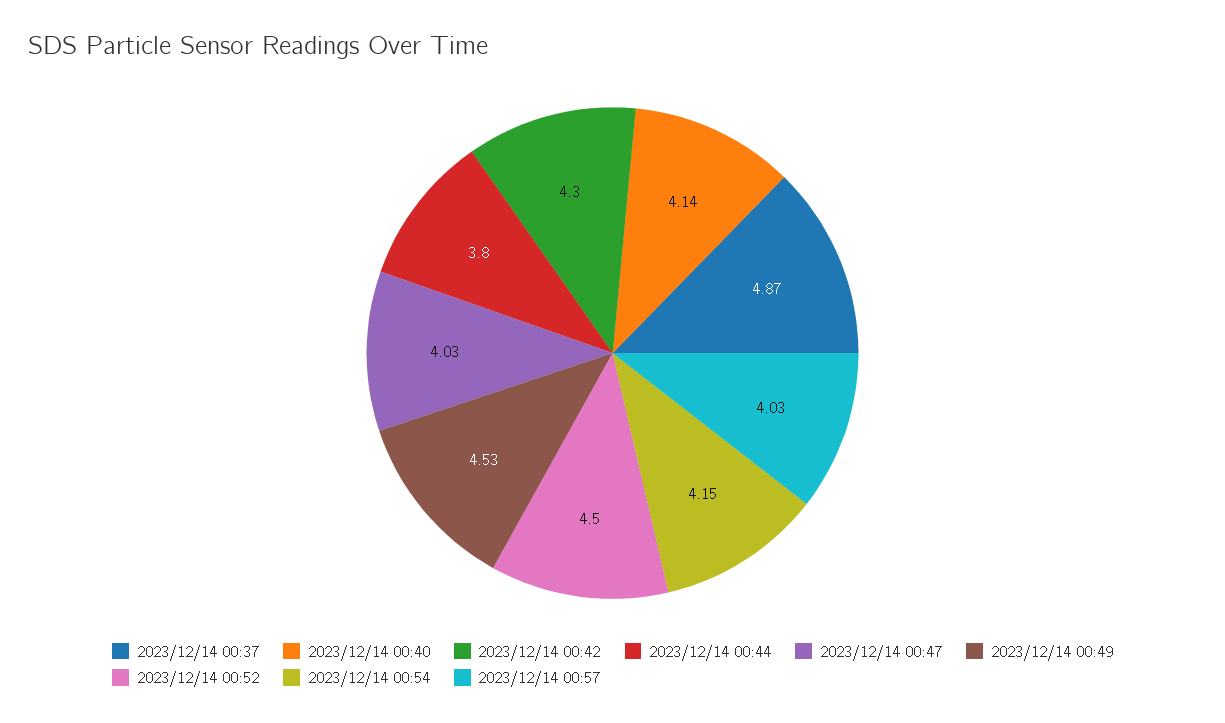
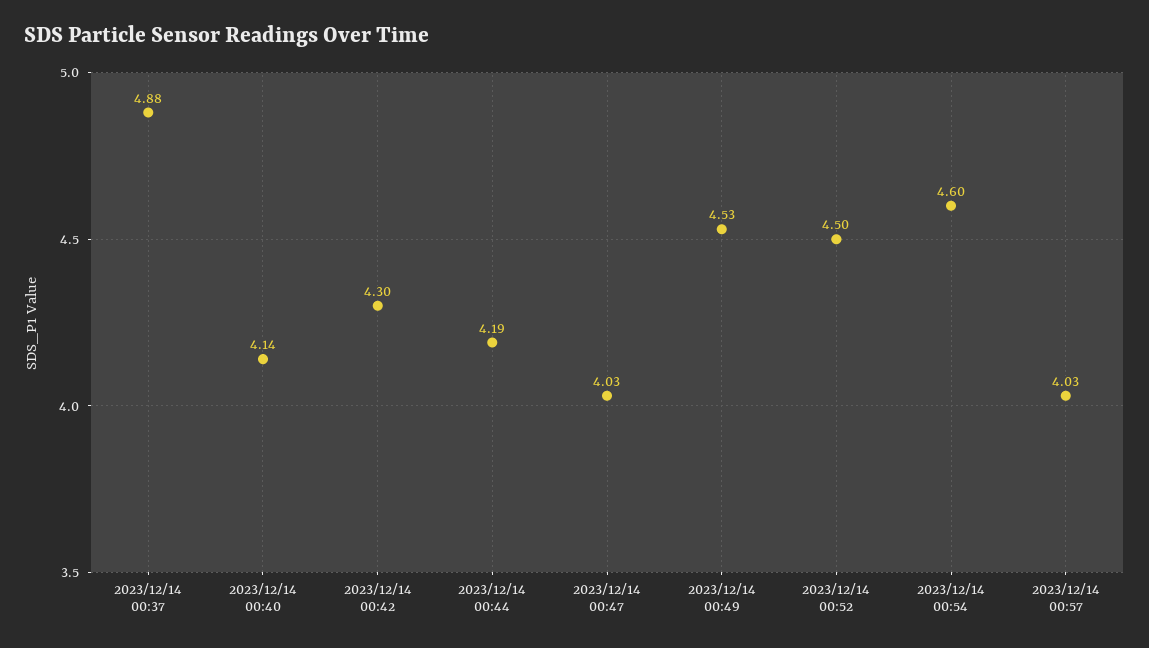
  {
-   "2023/12/14 00:37": 4.87,
+   "2023/12/14 00:37": 4.88,
    "2023/12/14 00:40": 4.14,
    "2023/12/14 00:42": 4.3,
-   "2023/12/14 00:44": 3.8,
+   "2023/12/14 00:44": 4.19,
    "2023/12/14 00:47": 4.03,
    "2023/12/14 00:49": 4.53,
    "2023/12/14 00:52": 4.5,
-   "2023/12/14 00:54": 4.15,
+   "2023/12/14 00:54": 4.6,
    "2023/12/14 00:57": 4.03
  }

